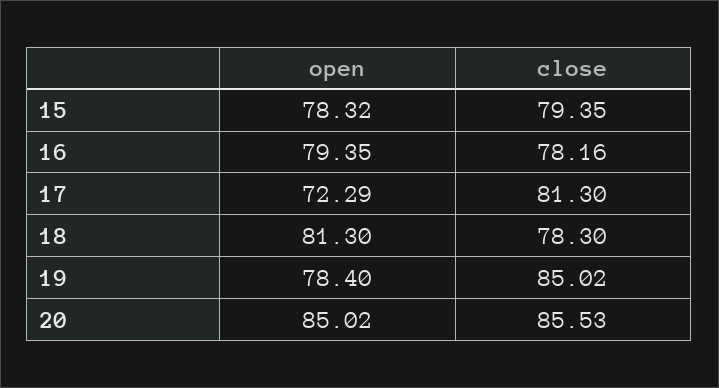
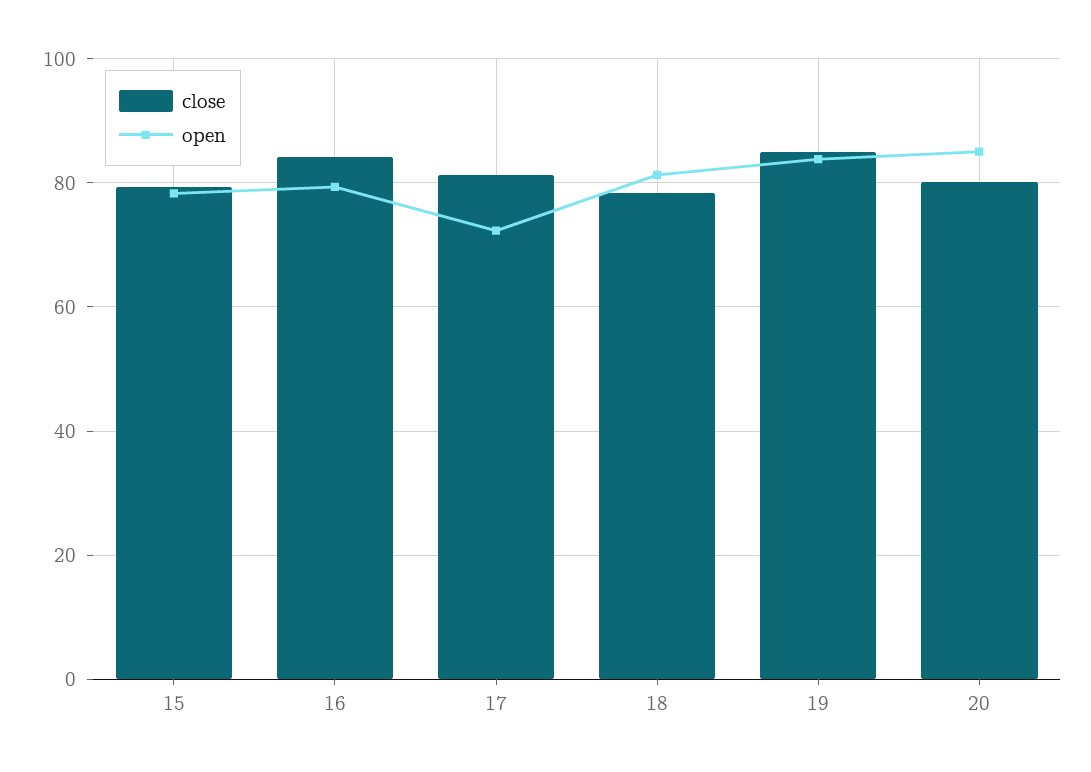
  {
    "open": {
      "15": 78.32,
      "16": 79.35,
      "17": 72.29,
      "18": 81.3,
-     "19": 78.4,
+     "19": 84,
      "20": 85.02
    },
    "close": {
      "15": 79.35,
-     "16": 78.16,
+     "16": 84,
      "17": 81.3,
      "18": 78.3,
      "19": 85.02,
-     "20": 85.53
+     "20": 80
    }
  }

